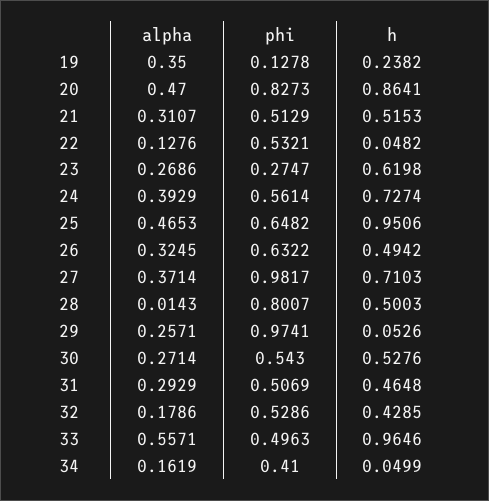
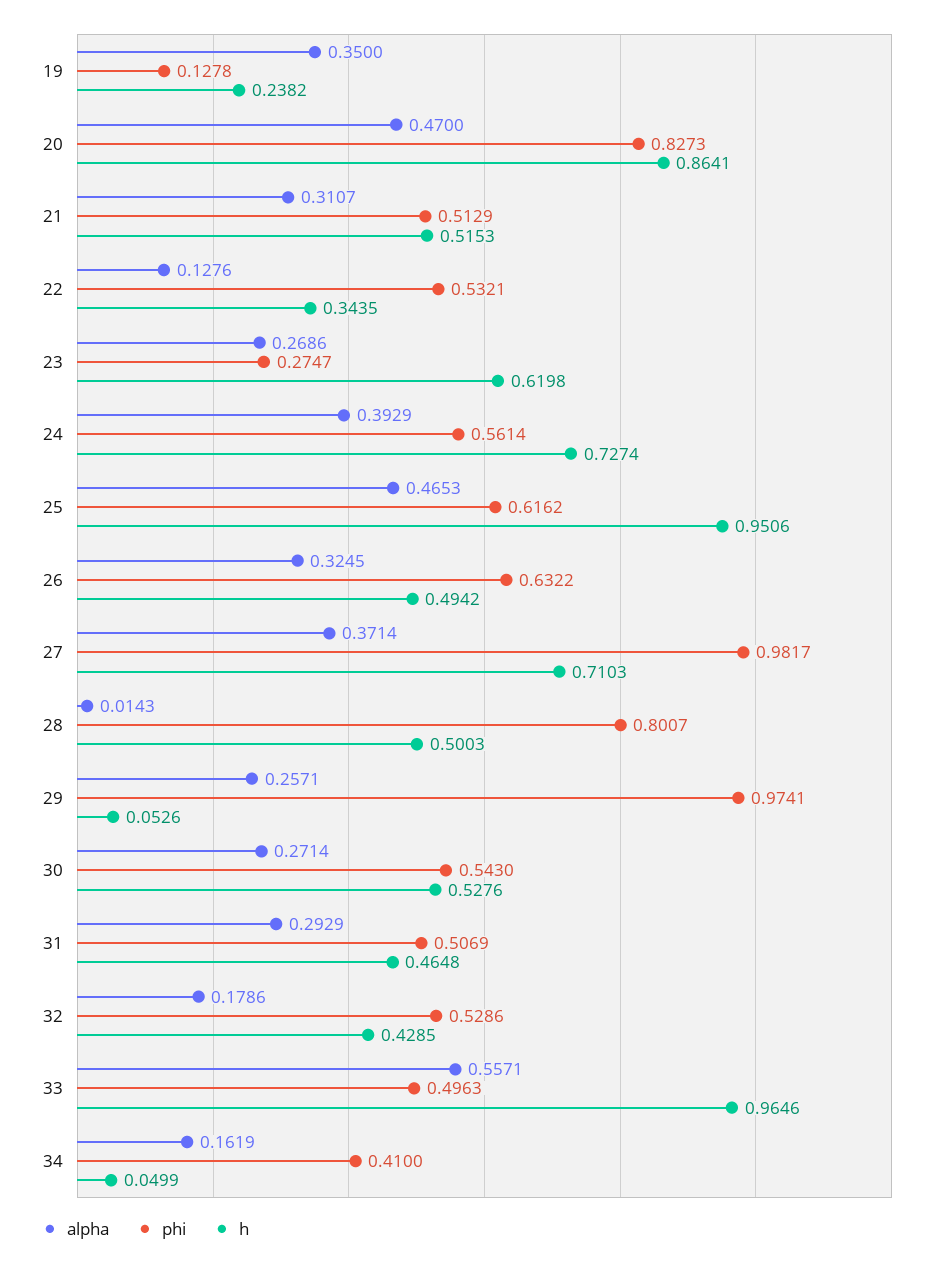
  {
    "alpha": {
      "19": 0.35,
      "20": 0.47,
      "21": 0.3107,
      "22": 0.1276,
      "23": 0.2686,
      "24": 0.3929,
      "25": 0.4653,
      "26": 0.3245,
      "27": 0.3714,
      "28": 0.0143,
      "29": 0.2571,
      "30": 0.2714,
      "31": 0.2929,
      "32": 0.1786,
      "33": 0.5571,
      "34": 0.1619
    },
    "phi": {
      "19": 0.1278,
      "20": 0.8273,
      "21": 0.5129,
      "22": 0.5321,
      "23": 0.2747,
      "24": 0.5614,
-     "25": 0.6482,
+     "25": 0.6162,
      "26": 0.6322,
      "27": 0.9817,
      "28": 0.8007,
      "29": 0.9741,
      "30": 0.543,
      "31": 0.5069,
      "32": 0.5286,
      "33": 0.4963,
      "34": 0.41
    },
    "h": {
      "19": 0.2382,
      "20": 0.8641,
      "21": 0.5153,
-     "22": 0.0482,
+     "22": 0.3435,
      "23": 0.6198,
      "24": 0.7274,
      "25": 0.9506,
      "26": 0.4942,
      "27": 0.7103,
      "28": 0.5003,
      "29": 0.0526,
      "30": 0.5276,
      "31": 0.4648,
      "32": 0.4285,
      "33": 0.9646,
      "34": 0.0499
    }
  }

